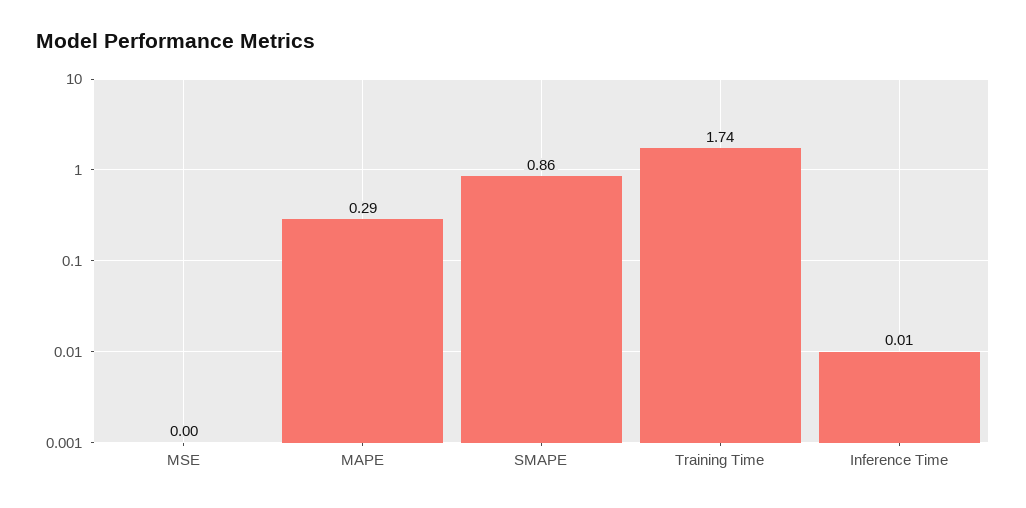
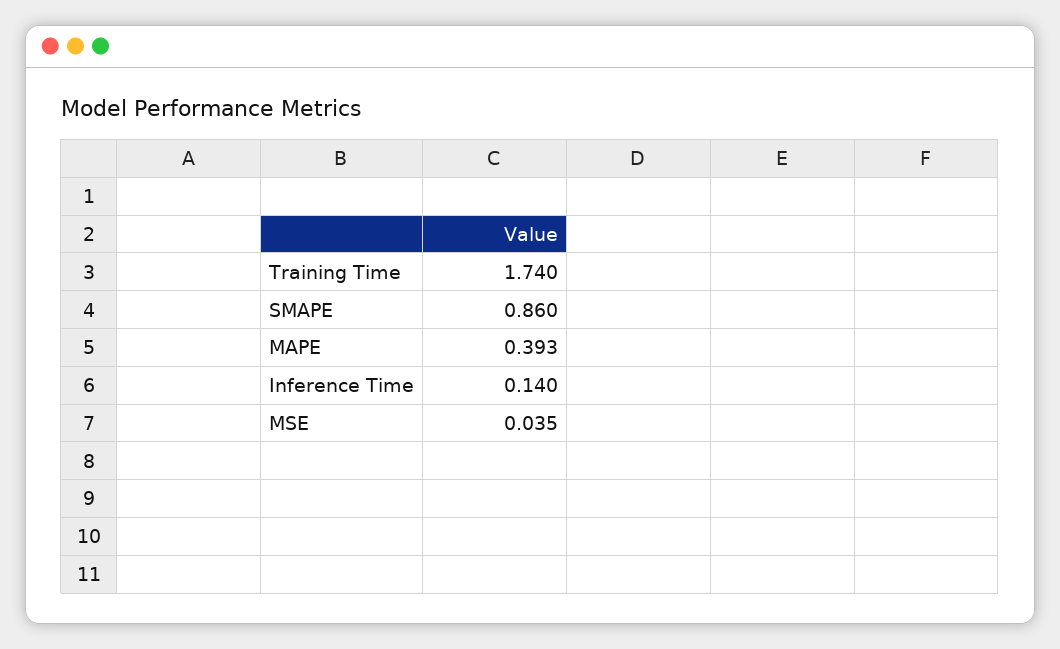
  {
-   "MSE": 0,
+   "MSE": 0.035,
-   "MAPE": 0.29,
+   "MAPE": 0.393,
    "SMAPE": 0.86,
    "Training Time": 1.74,
-   "Inference Time": 0.01
+   "Inference Time": 0.14
  }

